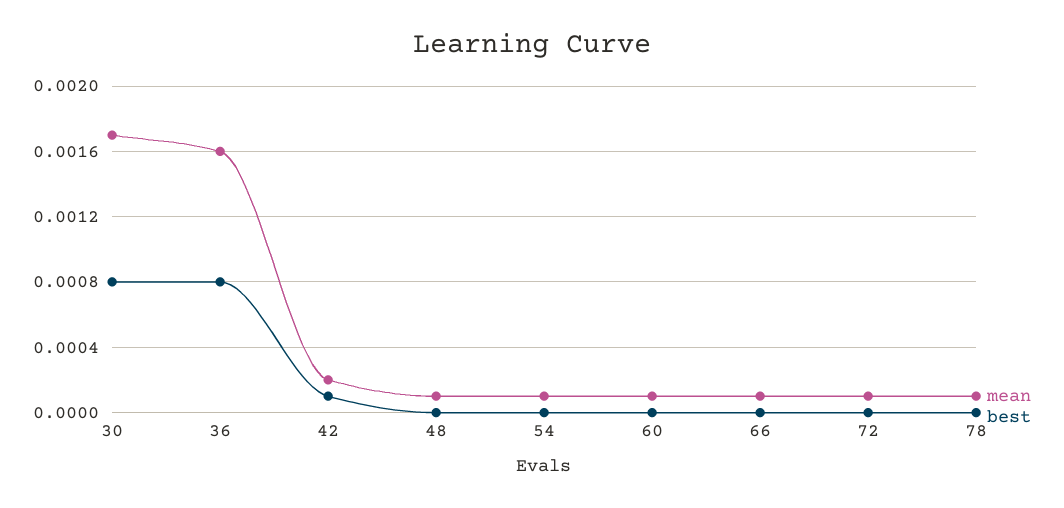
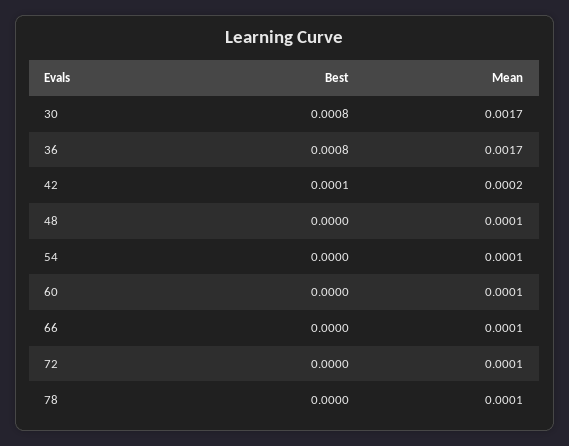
  {
    "mean": {
      "30": 0.0017,
-     "36": 0.0016,
+     "36": 0.0017,
      "42": 0.0002,
      "48": 0.0001,
      "54": 0.0001,
      "60": 0.0001,
      "66": 0.0001,
      "72": 0.0001,
      "78": 0.0001
    },
    "best": {
      "30": 0.0008,
      "36": 0.0008,
      "42": 0.0001,
      "48": 0,
      "54": 0,
      "60": 0,
      "66": 0,
      "72": 0,
      "78": 0
    }
  }

